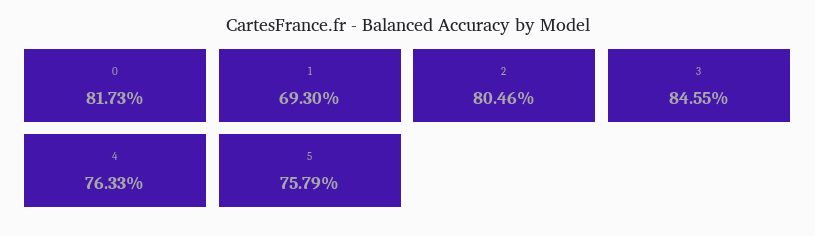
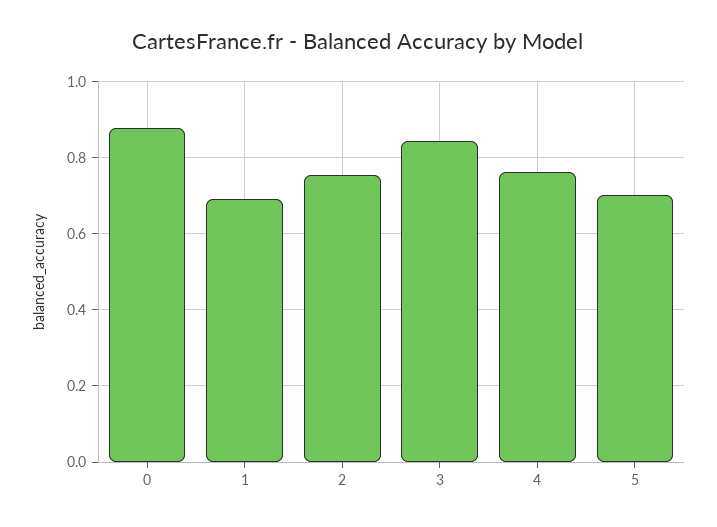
  {
-   "0": 0.8173,
+   "0": 0.88,
    "1": 0.693,
-   "2": 0.8046,
+   "2": 0.76,
    "3": 0.8455,
    "4": 0.7633,
-   "5": 0.7579
+   "5": 0.7
  }

